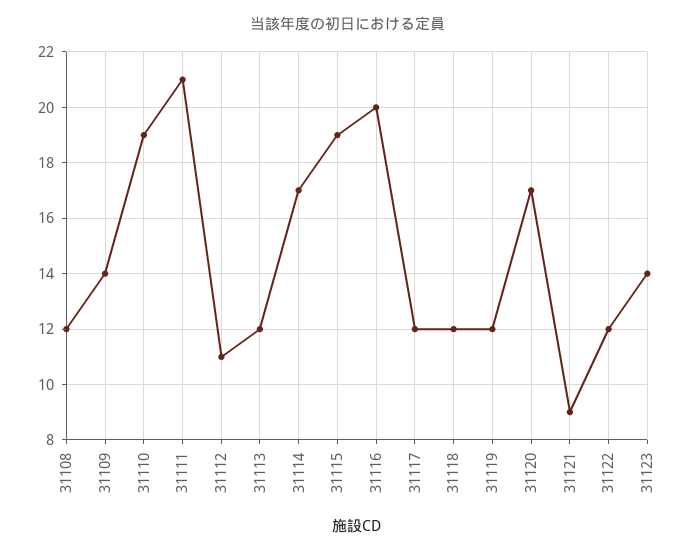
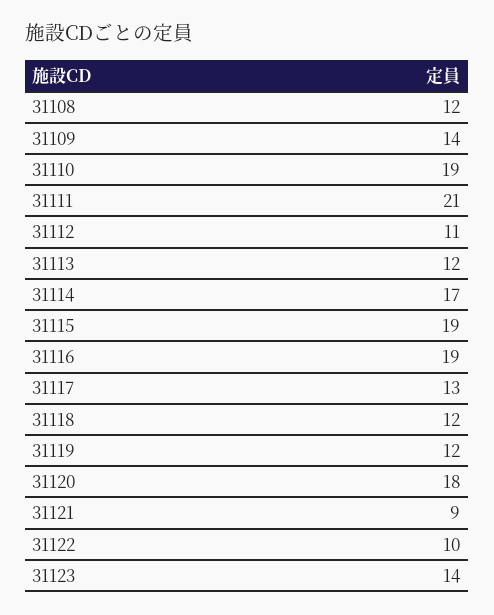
  {
    "31108": 12,
    "31109": 14,
    "31110": 19,
    "31111": 21,
    "31112": 11,
    "31113": 12,
    "31114": 17,
    "31115": 19,
-   "31116": 20,
+   "31116": 19,
-   "31117": 12,
+   "31117": 13,
    "31118": 12,
    "31119": 12,
-   "31120": 17,
+   "31120": 18,
    "31121": 9,
-   "31122": 12,
+   "31122": 10,
    "31123": 14
  }

